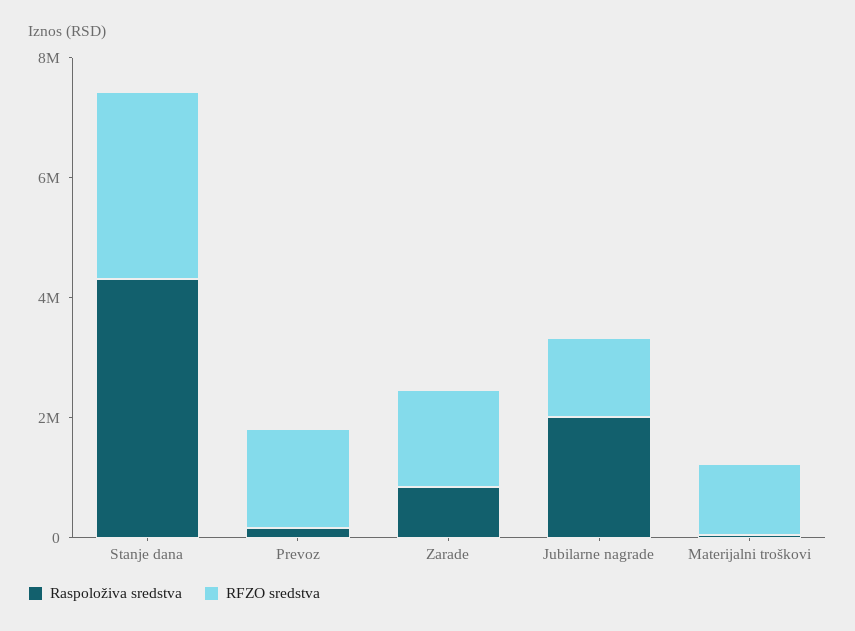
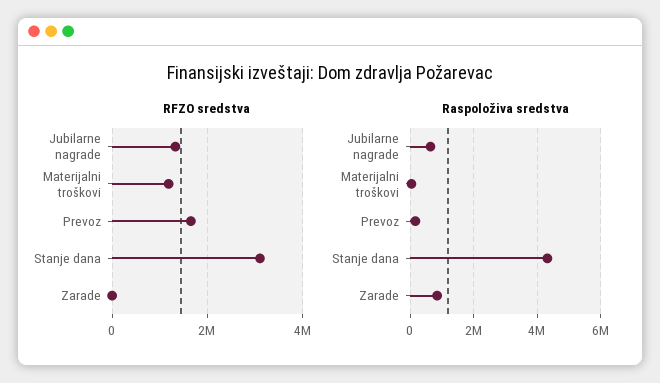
  {
    "Raspoloživa sredstva": {
      "Stanje dana": 4400000,
      "Prevoz": 200000,
      "Zarade": 800000,
-     "Jubilarne nagrade": 2000000,
+     "Jubilarne nagrade": 600000,
      "Materijalni troškovi": 0
    },
    "RFZO sredstva": {
      "Stanje dana": 3200000,
      "Prevoz": 1600000,
-     "Zarade": 1500000,
+     "Zarade": 0,
      "Jubilarne nagrade": 1400000,
      "Materijalni troškovi": 1200000
    }
  }

